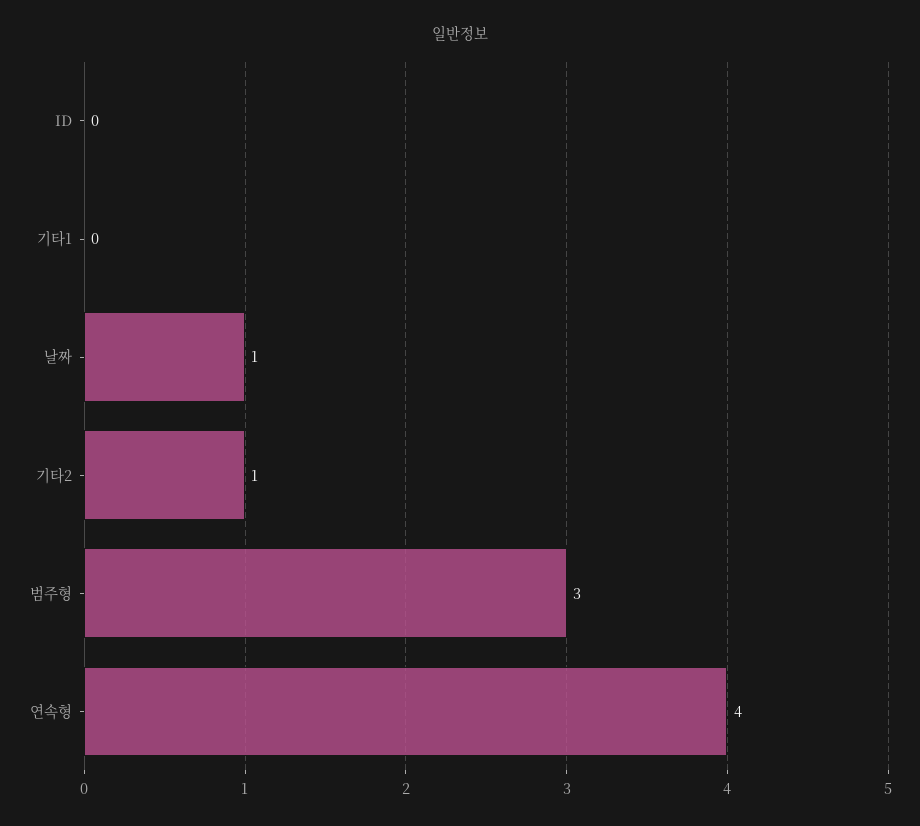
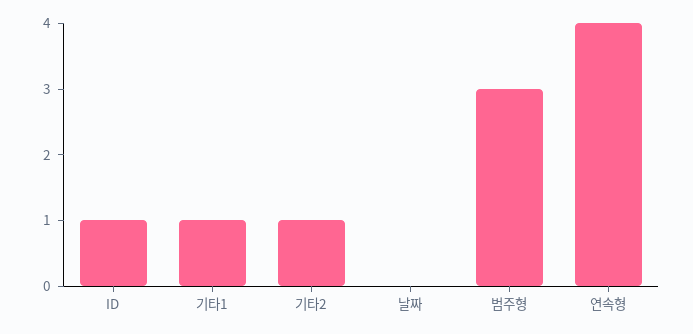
  {
-   "ID": 0,
+   "ID": 1,
-   "기타1": 0,
+   "기타1": 1,
-   "날짜": 1,
+   "날짜": 0,
    "기타2": 1,
    "범주형": 3,
    "연속형": 4
  }

